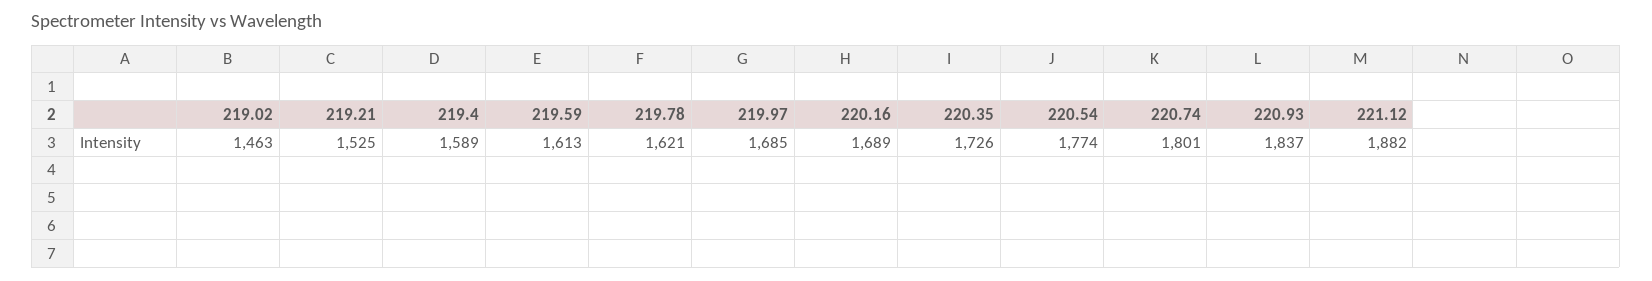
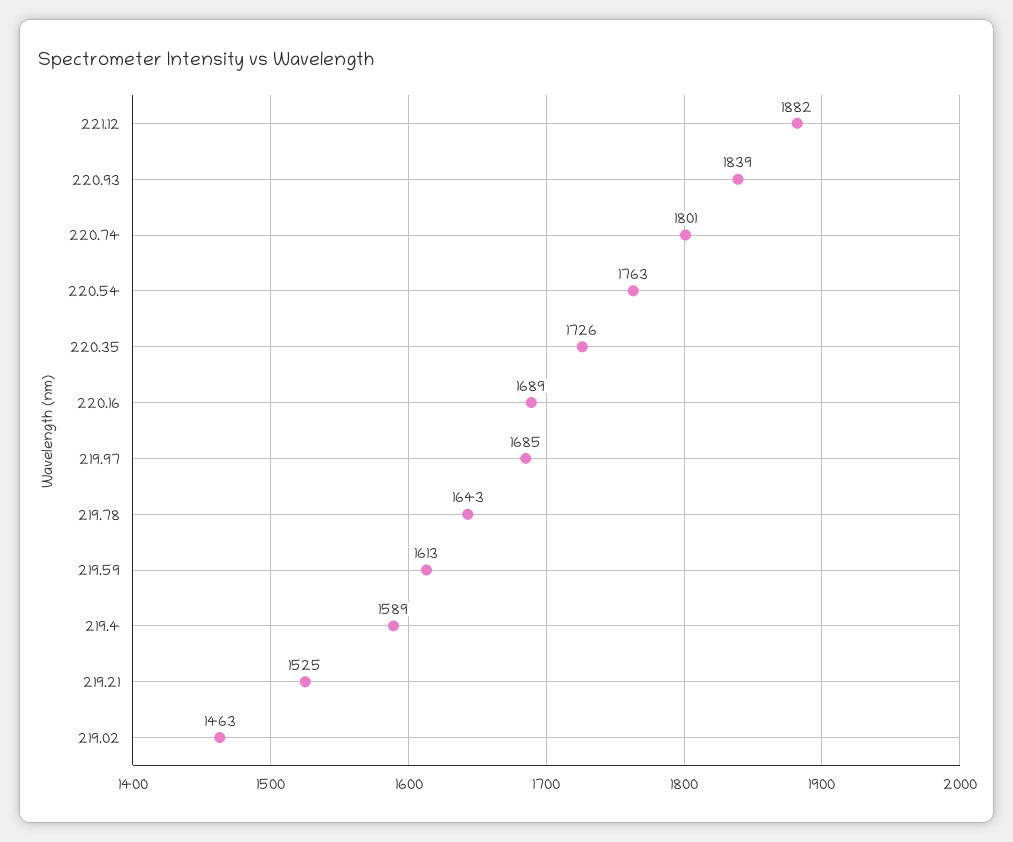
  {
    "219.02": 1463,
    "219.21": 1525,
    "219.4": 1589,
    "219.59": 1613,
-   "219.78": 1621,
+   "219.78": 1643,
    "219.97": 1685,
    "220.16": 1689,
    "220.35": 1726,
-   "220.54": 1774,
+   "220.54": 1763,
    "220.74": 1801,
-   "220.93": 1837,
+   "220.93": 1839,
    "221.12": 1882
  }

